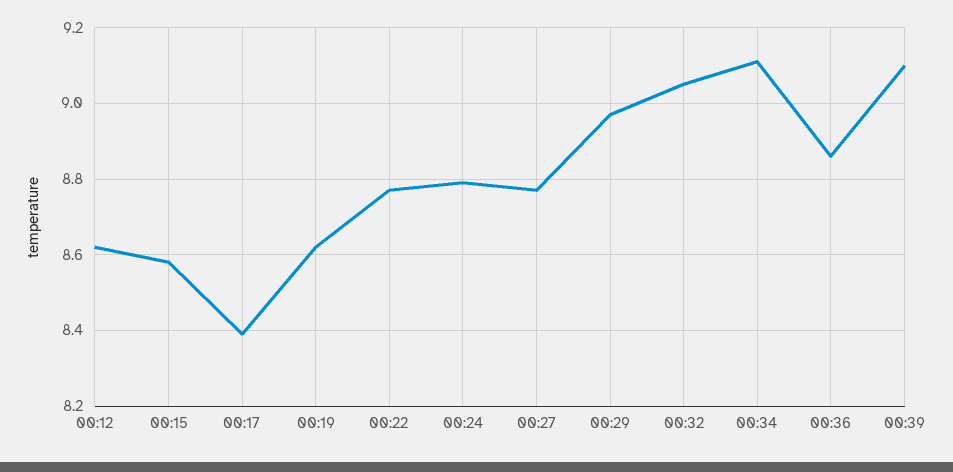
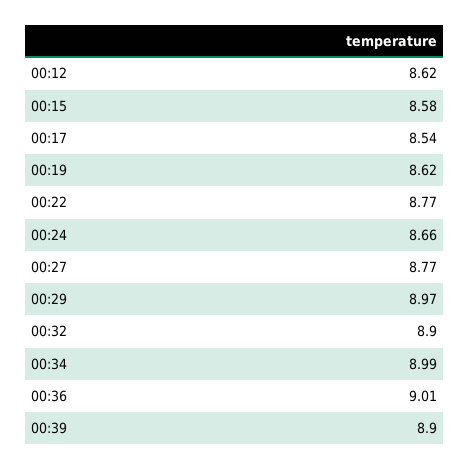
  {
    "00:12": 8.62,
    "00:15": 8.58,
-   "00:17": 8.4,
+   "00:17": 8.54,
    "00:19": 8.62,
    "00:22": 8.77,
-   "00:24": 8.8,
+   "00:24": 8.66,
    "00:27": 8.77,
    "00:29": 8.97,
-   "00:32": 9.05,
+   "00:32": 8.9,
-   "00:34": 9.1,
+   "00:34": 8.99,
-   "00:36": 8.85,
+   "00:36": 9.01,
-   "00:39": 9.1
+   "00:39": 8.9
  }

